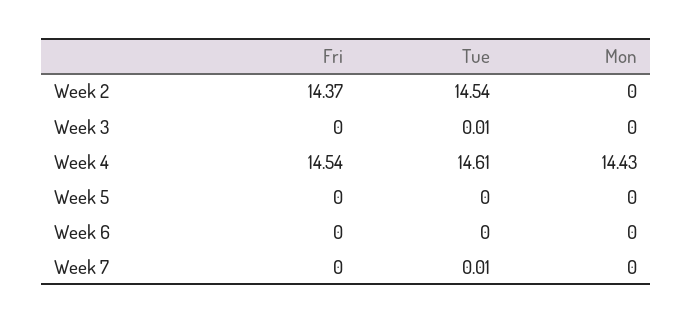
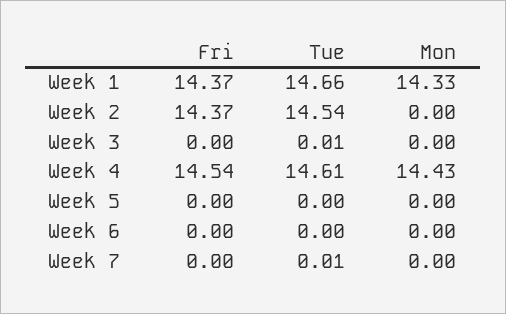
  {
    "Fri": {
      "Week 2": 14.37,
      "Week 3": 0,
      "Week 4": 14.54,
      "Week 5": 0,
      "Week 6": 0,
-     "Week 7": 0
+     "Week 7": 0,
+     "Week 1": 14.37
    },
    "Tue": {
      "Week 2": 14.54,
      "Week 3": 0.01,
      "Week 4": 14.61,
      "Week 5": 0,
      "Week 6": 0,
-     "Week 7": 0.01
+     "Week 7": 0.01,
+     "Week 1": 14.66
    },
    "Mon": {
      "Week 2": 0,
      "Week 3": 0,
      "Week 4": 14.43,
      "Week 5": 0,
      "Week 6": 0,
-     "Week 7": 0
+     "Week 7": 0,
+     "Week 1": 14.33
    }
  }

